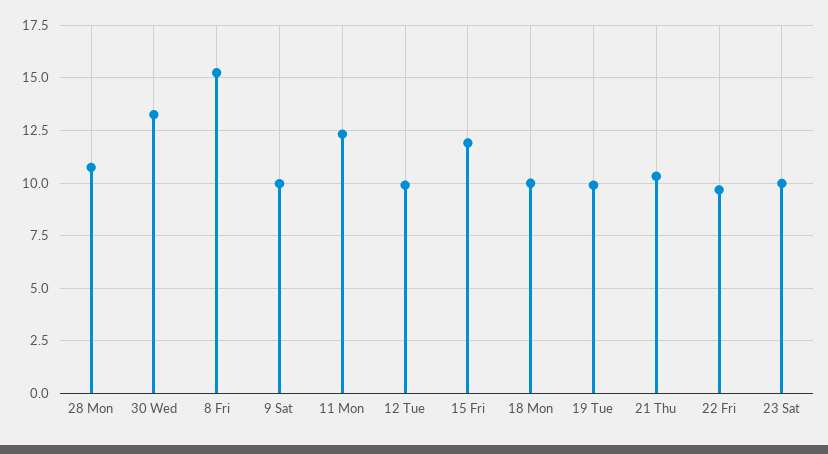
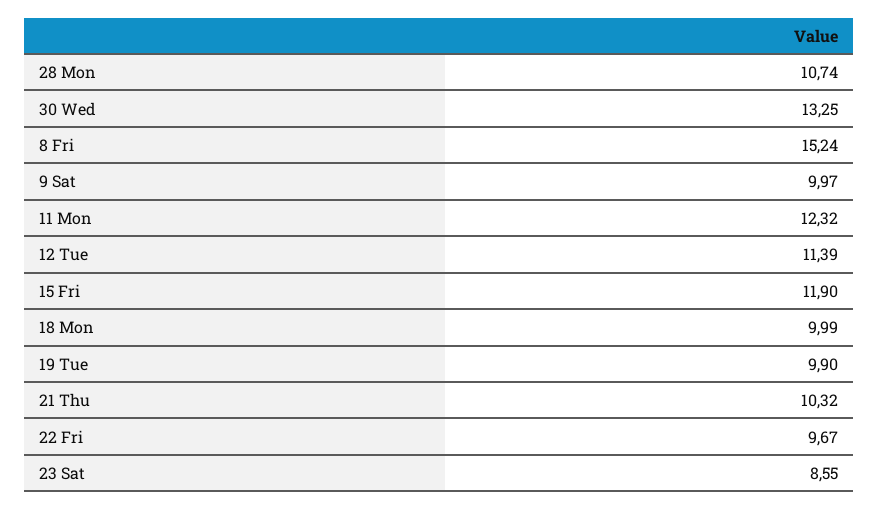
  {
    "28 Mon": 10.74,
    "30 Wed": 13.25,
    "8 Fri": 15.24,
    "9 Sat": 9.97,
    "11 Mon": 12.32,
-   "12 Tue": 10,
+   "12 Tue": 11.39,
    "15 Fri": 11.9,
    "18 Mon": 9.99,
    "19 Tue": 9.9,
    "21 Thu": 10.32,
    "22 Fri": 9.67,
-   "23 Sat": 10
+   "23 Sat": 8.55
  }

